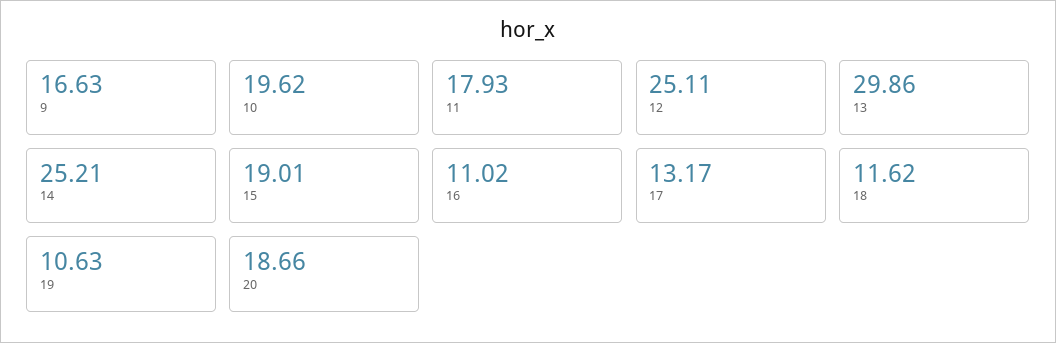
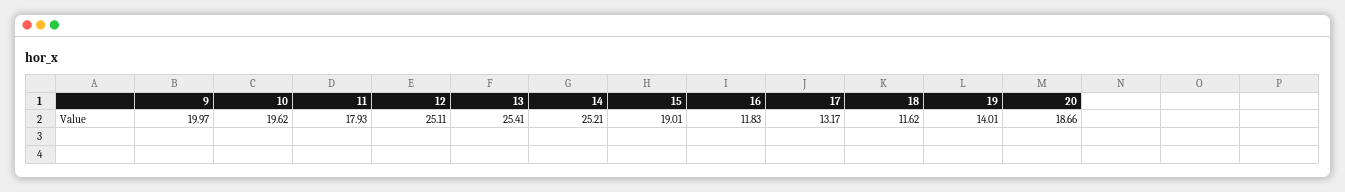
  {
-   "9": 16.63,
+   "9": 19.97,
    "10": 19.62,
    "11": 17.93,
    "12": 25.11,
-   "13": 29.86,
+   "13": 25.41,
    "14": 25.21,
    "15": 19.01,
-   "16": 11.02,
+   "16": 11.83,
    "17": 13.17,
    "18": 11.62,
-   "19": 10.63,
+   "19": 14.01,
    "20": 18.66
  }

